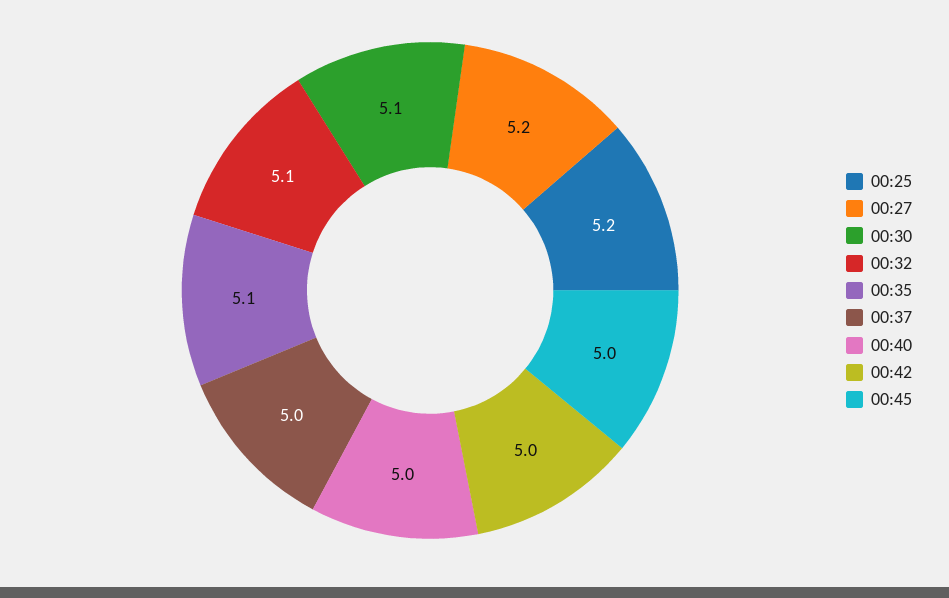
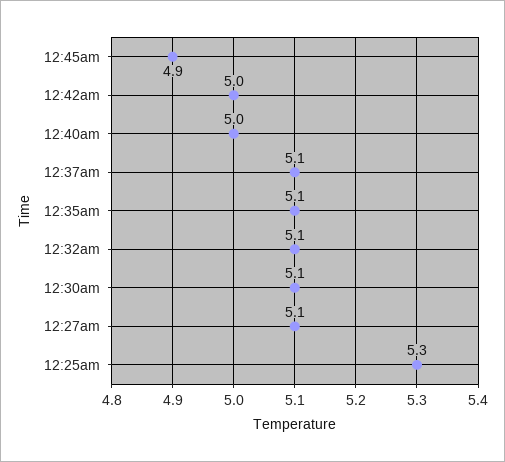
  {
-   "00:25": 5.2,
+   "00:25": 5.3,
-   "00:27": 5.2,
+   "00:27": 5.1,
    "00:30": 5.1,
    "00:32": 5.1,
    "00:35": 5.1,
-   "00:37": 5,
+   "00:37": 5.1,
    "00:40": 5,
    "00:42": 5,
-   "00:45": 5
+   "00:45": 4.9
  }

